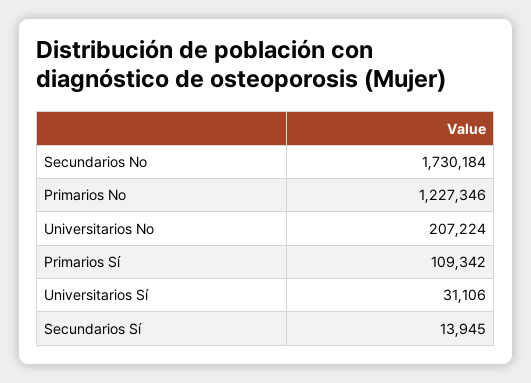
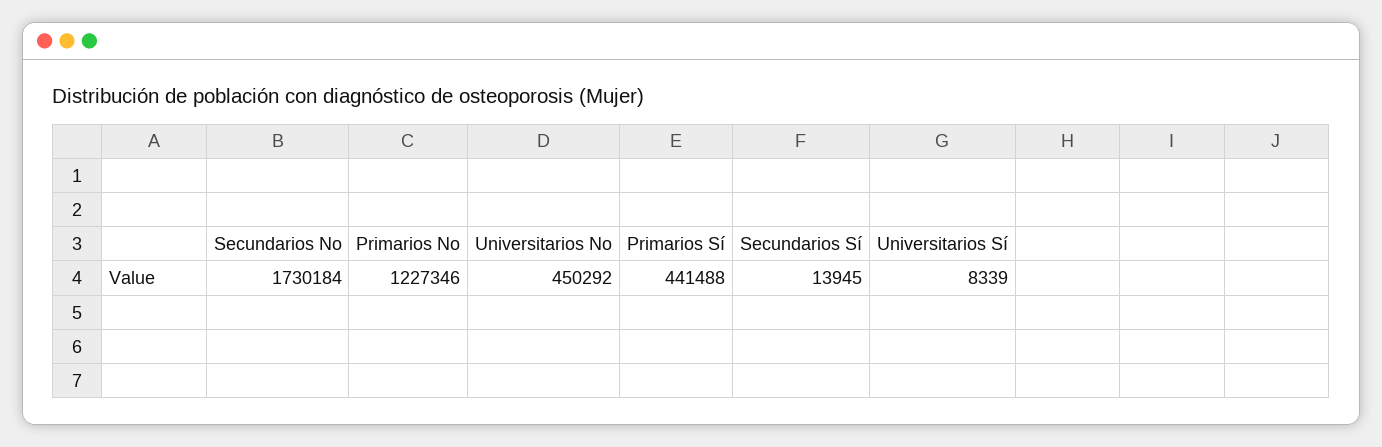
  {
    "Secundarios No": 1730184,
    "Primarios No": 1227346,
-   "Universitarios No": 207224,
+   "Universitarios No": 450292,
-   "Primarios Sí": 109342,
+   "Primarios Sí": 441488,
-   "Universitarios Sí": 31106,
+   "Universitarios Sí": 8339,
    "Secundarios Sí": 13945
  }

